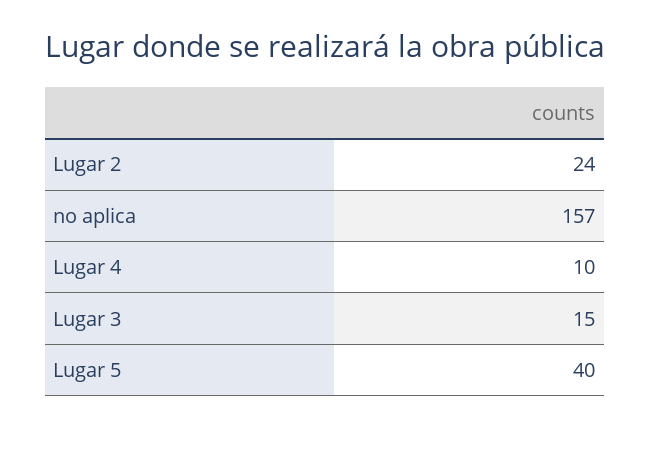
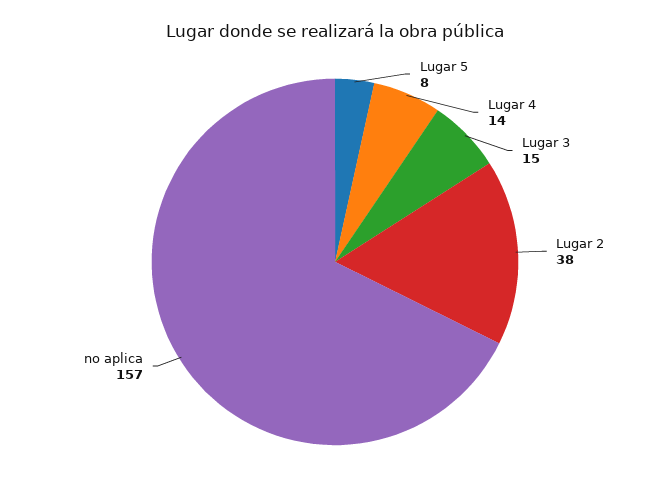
  {
-   "Lugar 2": 24,
+   "Lugar 2": 38,
    "no aplica": 157,
-   "Lugar 4": 10,
+   "Lugar 4": 14,
    "Lugar 3": 15,
-   "Lugar 5": 40
+   "Lugar 5": 8
  }

